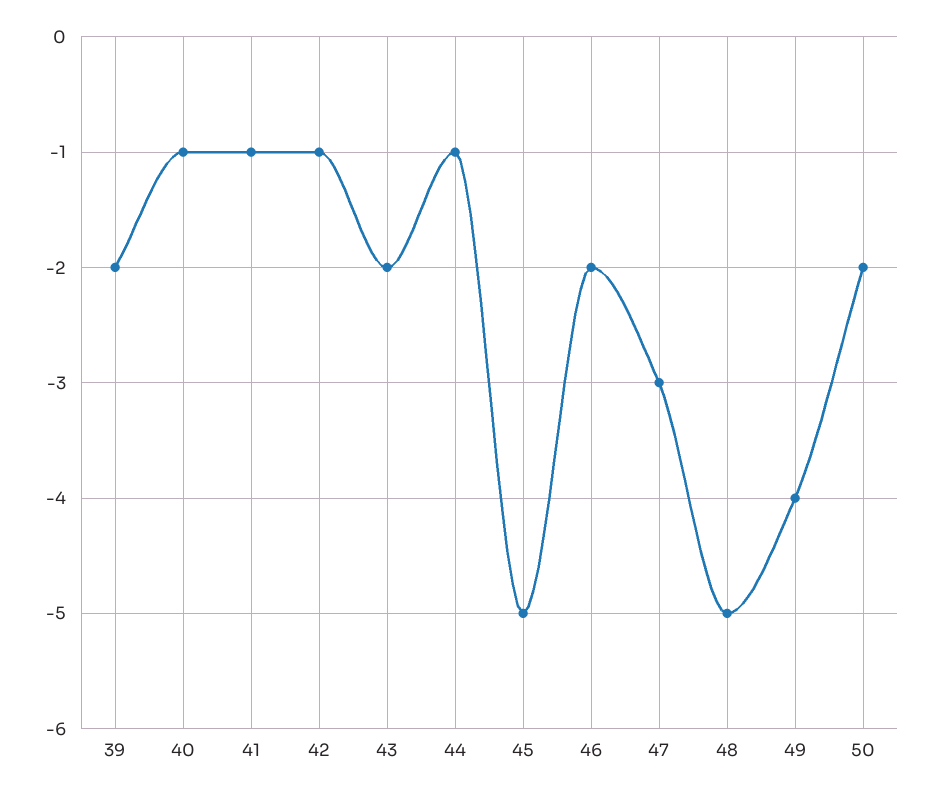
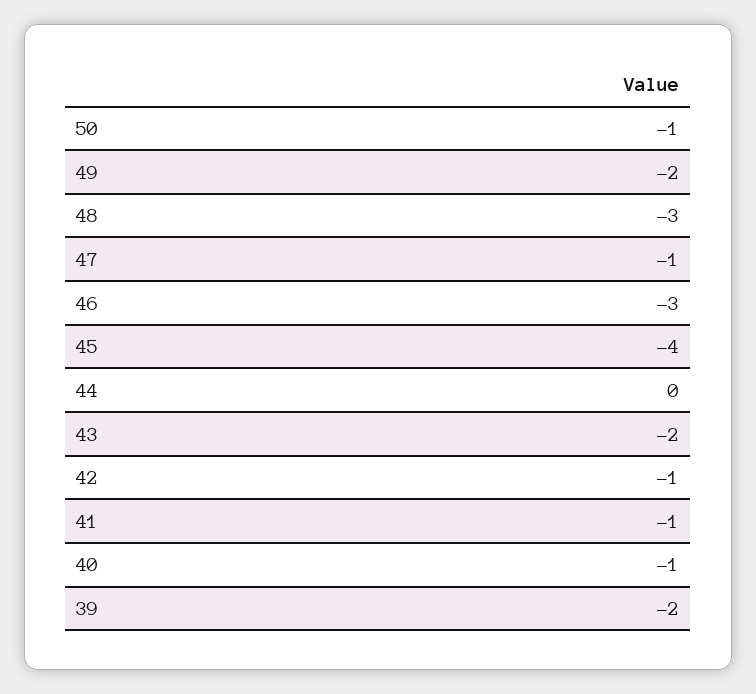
  {
    "39": -2,
    "40": -1,
    "41": -1,
    "42": -1,
    "43": -2,
-   "44": -1,
+   "44": 0,
-   "45": -5,
+   "45": -4,
-   "46": -2,
+   "46": -3,
-   "47": -3,
+   "47": -1,
-   "48": -5,
+   "48": -3,
-   "49": -4,
+   "49": -2,
-   "50": -2
+   "50": -1
  }

